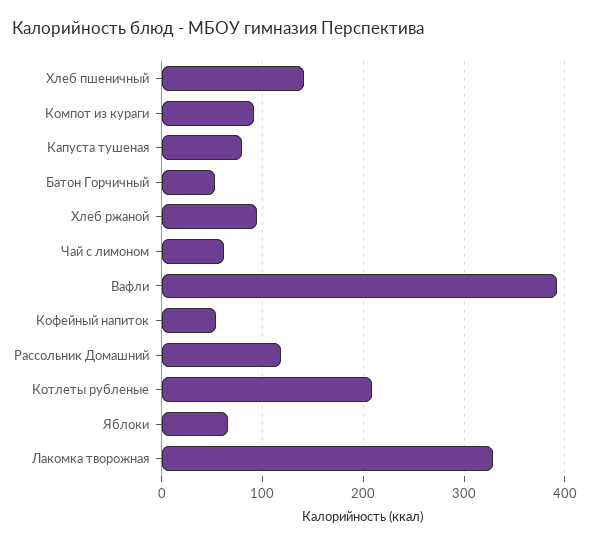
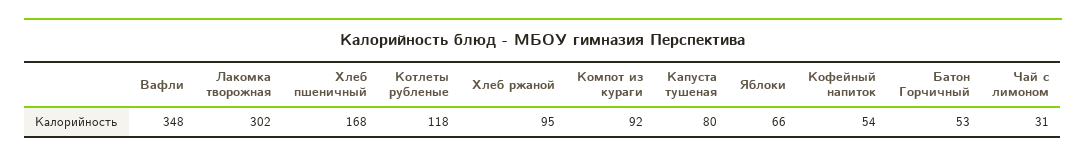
  {
-   "Хлеб пшеничный": 140,
+   "Хлеб пшеничный": 168,
    "Компот из кураги": 92,
    "Капуста тушеная": 80,
    "Батон Горчичный": 53,
    "Хлеб ржаной": 95,
-   "Чай с лимоном": 60,
+   "Чай с лимоном": 31,
-   "Вафли": 390,
+   "Вафли": 348,
    "Кофейный напиток": 54,
-   "Рассольник Домашний": 120,
-   "Котлеты рубленые": 210,
+   "Котлеты рубленые": 118,
    "Яблоки": 66,
-   "Лакомка творожная": 330
+   "Лакомка творожная": 302
  }

